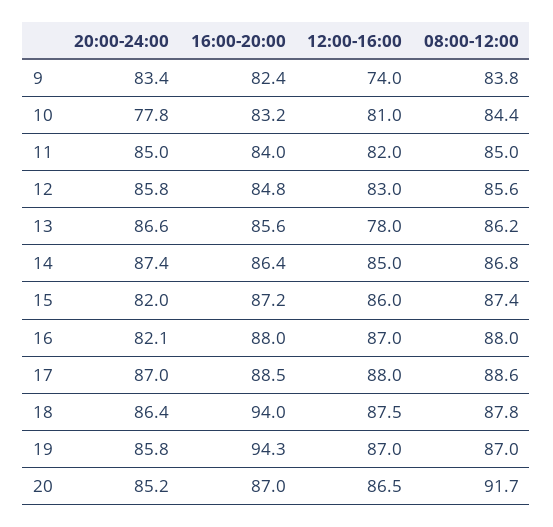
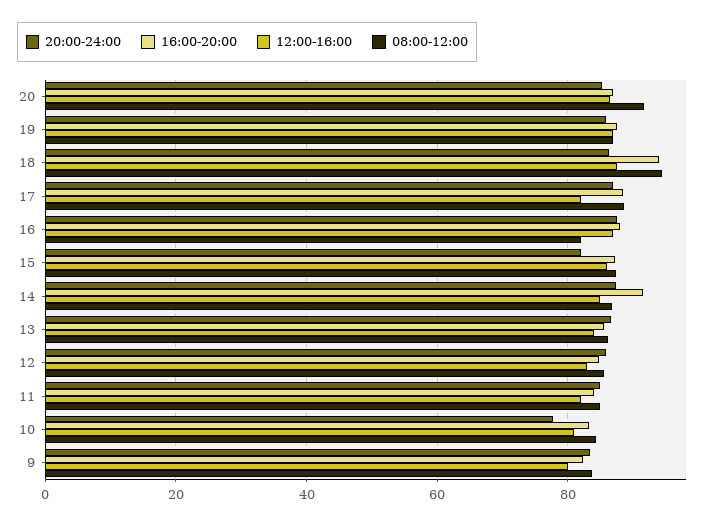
  {
    "20:00-24:00": {
      "9": 83.4,
      "10": 77.8,
      "11": 85,
      "12": 85.8,
      "13": 86.6,
      "14": 87.4,
      "15": 82,
-     "16": 82.1,
+     "16": 88,
      "17": 87,
      "18": 86.4,
      "19": 85.8,
      "20": 85.2
    },
    "16:00-20:00": {
      "9": 82.4,
      "10": 83.2,
      "11": 84,
      "12": 84.8,
      "13": 85.6,
-     "14": 86.4,
+     "14": 92,
      "15": 87.2,
      "16": 88,
      "17": 88.5,
      "18": 94,
-     "19": 94.3,
+     "19": 88,
      "20": 87
    },
    "12:00-16:00": {
-     "9": 74,
+     "9": 80,
      "10": 81,
      "11": 82,
      "12": 83,
-     "13": 78,
+     "13": 84,
      "14": 85,
      "15": 86,
      "16": 87,
-     "17": 88,
+     "17": 82,
      "18": 87.5,
      "19": 87,
      "20": 86.5
    },
    "08:00-12:00": {
      "9": 83.8,
      "10": 84.4,
      "11": 85,
      "12": 85.6,
      "13": 86.2,
      "14": 86.8,
      "15": 87.4,
-     "16": 88,
+     "16": 82,
      "17": 88.6,
-     "18": 87.8,
+     "18": 94,
      "19": 87,
      "20": 91.7
    }
  }

